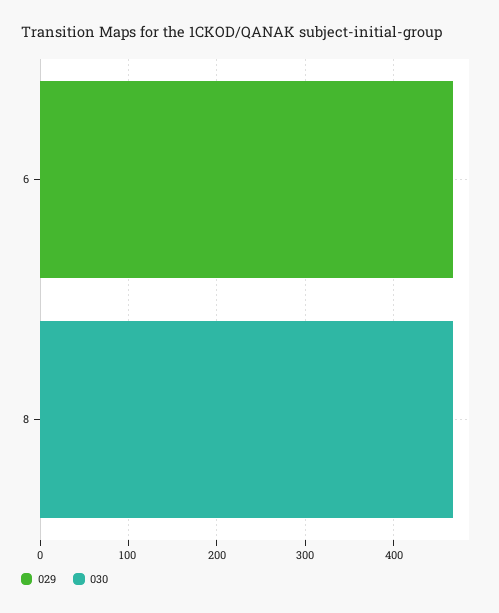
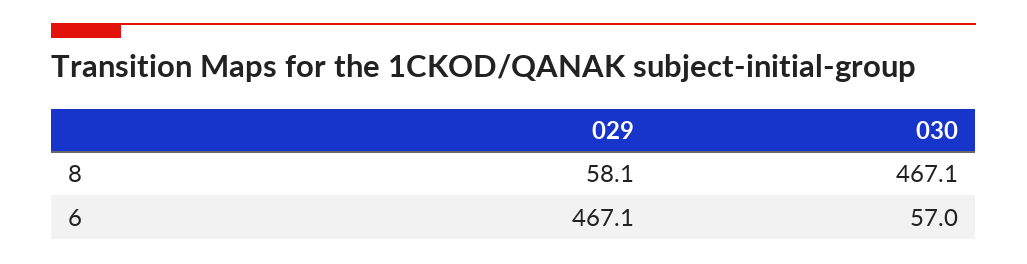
  {
    "029": {
      "6": 467.1,
-     "8": 0
+     "8": 58.1
    },
    "030": {
-     "6": 0,
+     "6": 57,
      "8": 467.1
    }
  }

